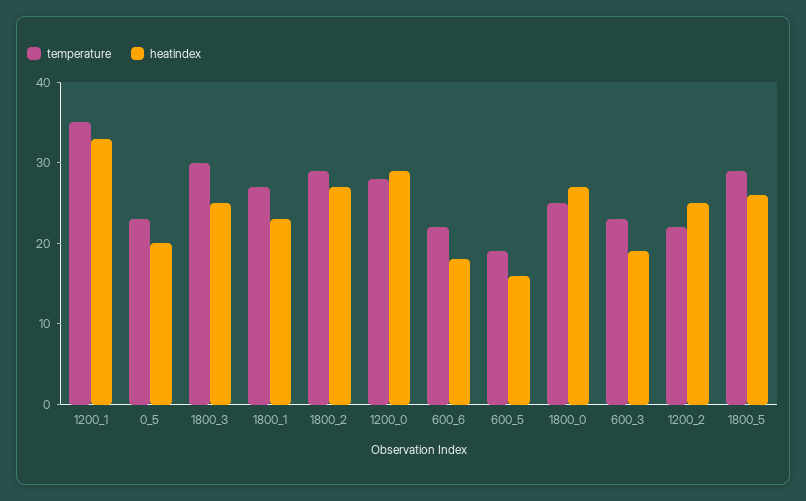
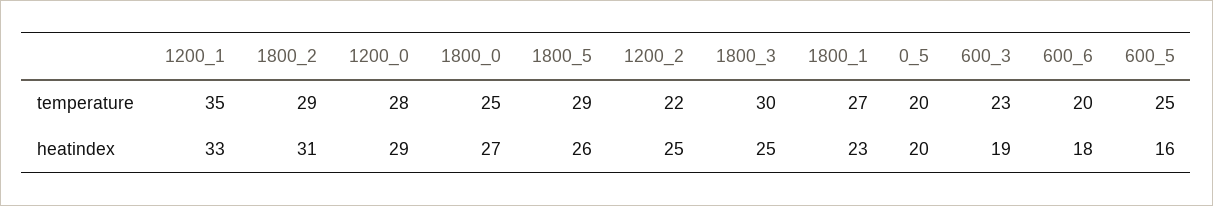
  {
    "temperature": {
      "1200_1": 35,
-     "0_5": 23,
+     "0_5": 20,
      "1800_3": 30,
      "1800_1": 27,
      "1800_2": 29,
      "1200_0": 28,
-     "600_6": 22,
+     "600_6": 20,
-     "600_5": 19,
+     "600_5": 25,
      "1800_0": 25,
      "600_3": 23,
      "1200_2": 22,
      "1800_5": 29
    },
    "heatindex": {
      "1200_1": 33,
      "0_5": 20,
      "1800_3": 25,
      "1800_1": 23,
-     "1800_2": 27,
+     "1800_2": 31,
      "1200_0": 29,
      "600_6": 18,
      "600_5": 16,
      "1800_0": 27,
      "600_3": 19,
      "1200_2": 25,
      "1800_5": 26
    }
  }

